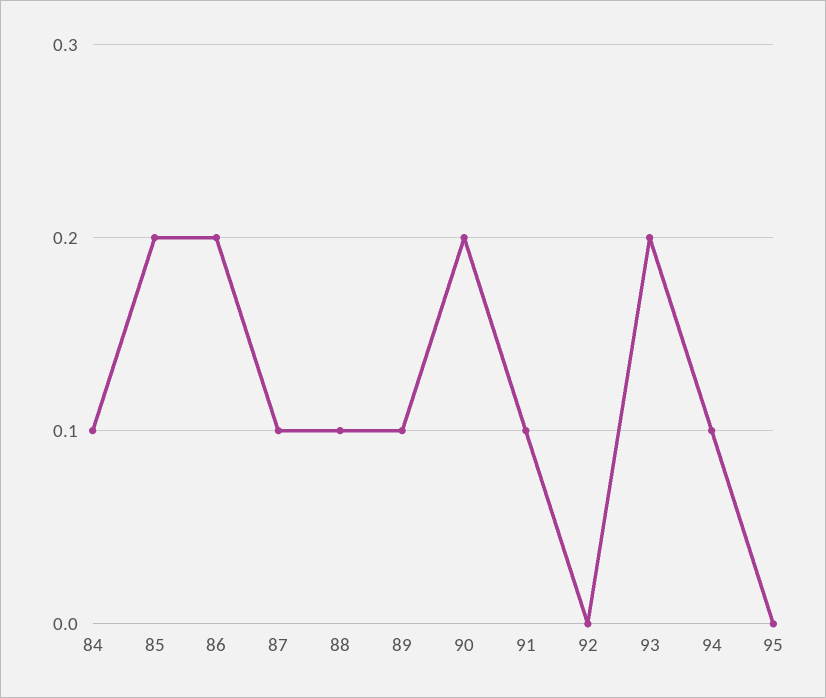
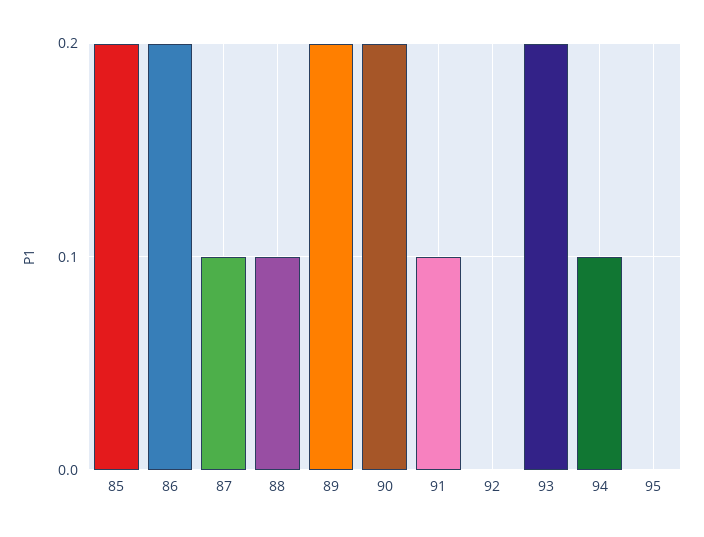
  {
-   "84": 0.1,
    "85": 0.2,
    "86": 0.2,
    "87": 0.1,
    "88": 0.1,
-   "89": 0.1,
+   "89": 0.2,
    "90": 0.2,
    "91": 0.1,
    "92": 0,
    "93": 0.2,
    "94": 0.1,
    "95": 0
  }

